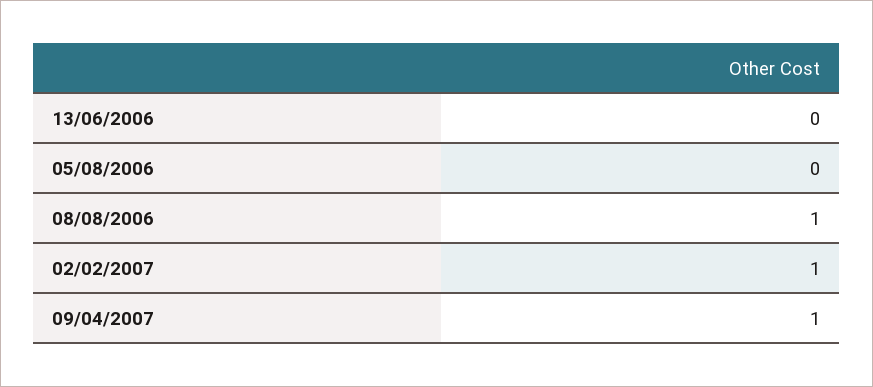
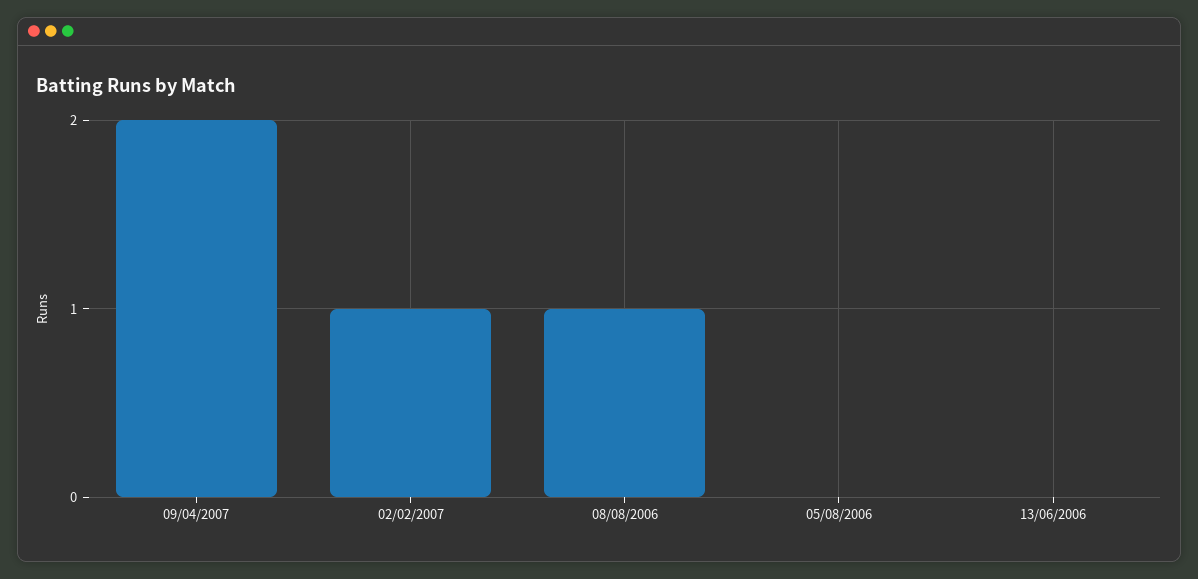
  {
    "13/06/2006": 0,
    "05/08/2006": 0,
    "08/08/2006": 1,
    "02/02/2007": 1,
-   "09/04/2007": 1
+   "09/04/2007": 2
  }

